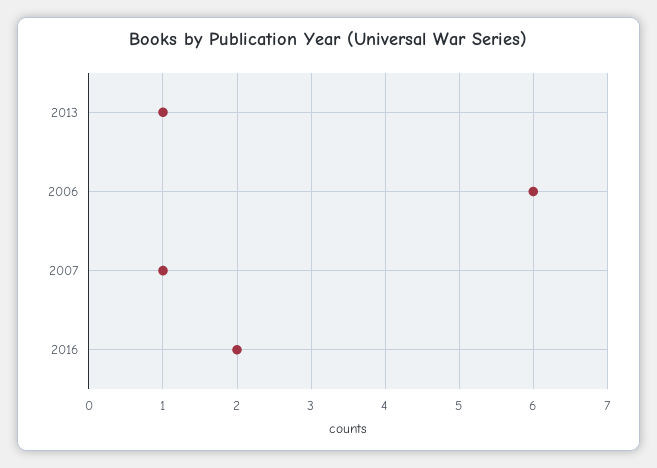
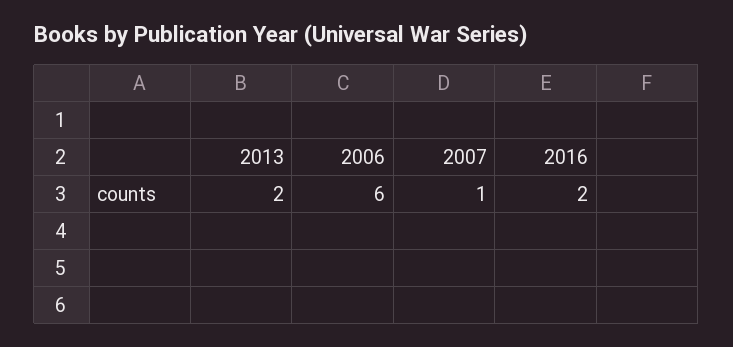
  {
-   "2013": 1,
+   "2013": 2,
    "2006": 6,
    "2007": 1,
    "2016": 2
  }

